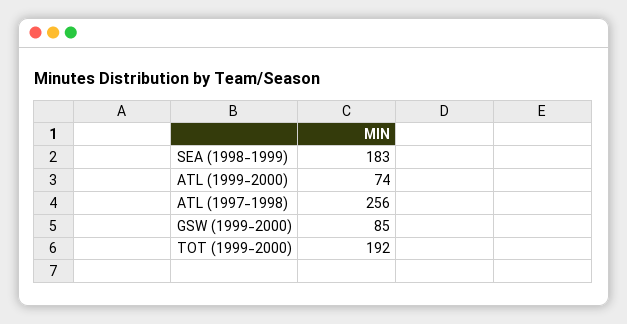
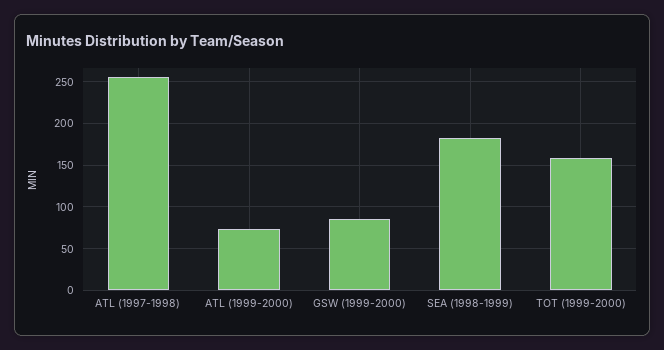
  {
    "SEA (1998-1999)": 183,
    "ATL (1999-2000)": 74,
    "ATL (1997-1998)": 256,
    "GSW (1999-2000)": 85,
-   "TOT (1999-2000)": 192
+   "TOT (1999-2000)": 160
  }

